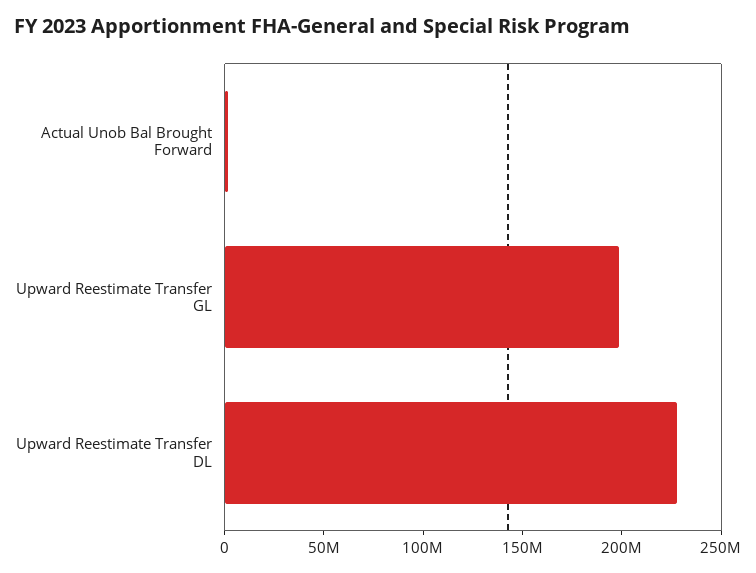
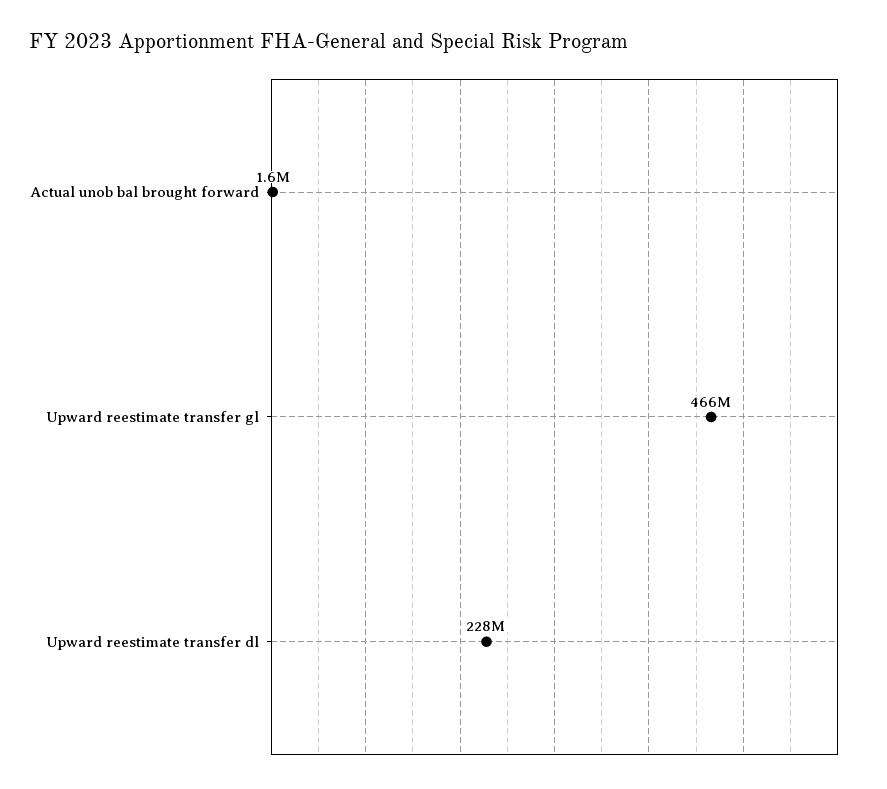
  {
    "Actual Unob Bal Brought Forward": 1600000,
-   "Upward Reestimate Transfer GL": 200000000,
+   "Upward Reestimate Transfer GL": 466000000,
    "Upward Reestimate Transfer DL": 228000000
  }

